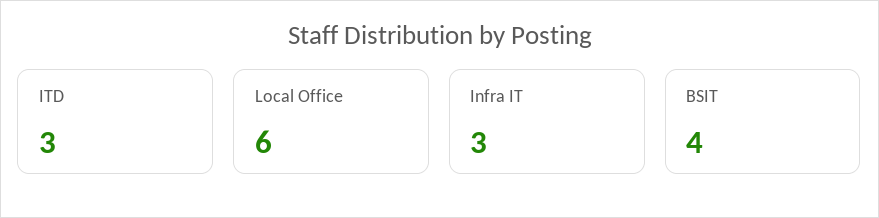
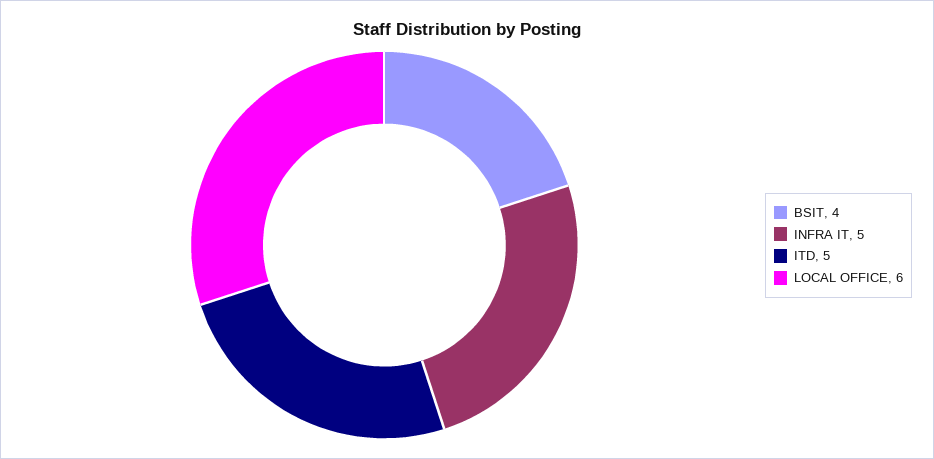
  {
-   "ITD": 3,
+   "ITD": 5,
    "Local Office": 6,
-   "Infra IT": 3,
+   "Infra IT": 5,
    "BSIT": 4
  }

